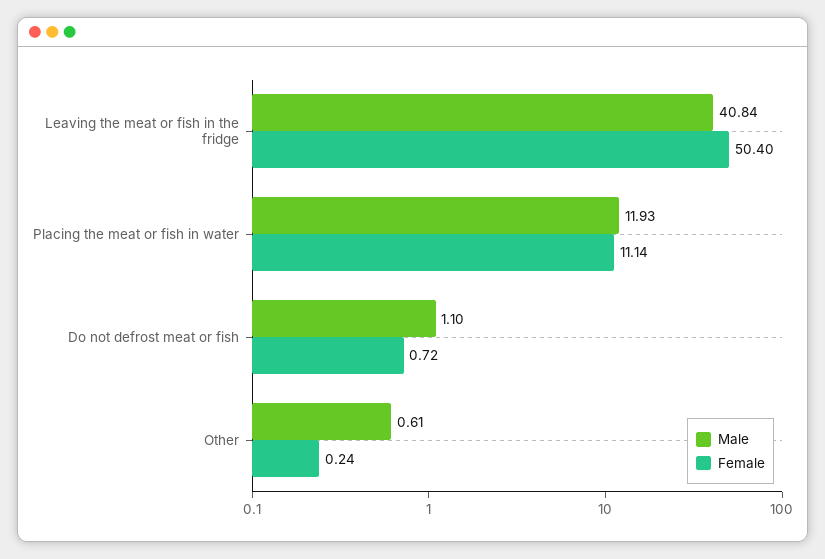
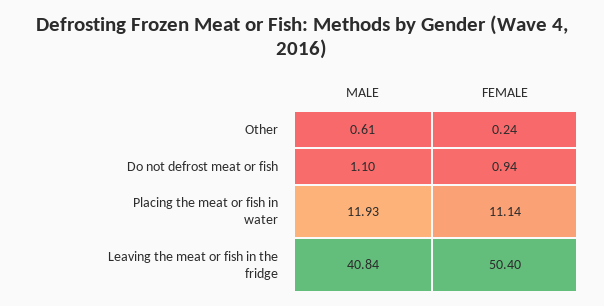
  {
    "Male": {
      "Leaving the meat or fish in the fridge": 40.84,
      "Placing the meat or fish in water": 11.93,
      "Do not defrost meat or fish": 1.1,
      "Other": 0.61
    },
    "Female": {
      "Leaving the meat or fish in the fridge": 50.4,
      "Placing the meat or fish in water": 11.14,
-     "Do not defrost meat or fish": 0.72,
+     "Do not defrost meat or fish": 0.94,
      "Other": 0.24
    }
  }

